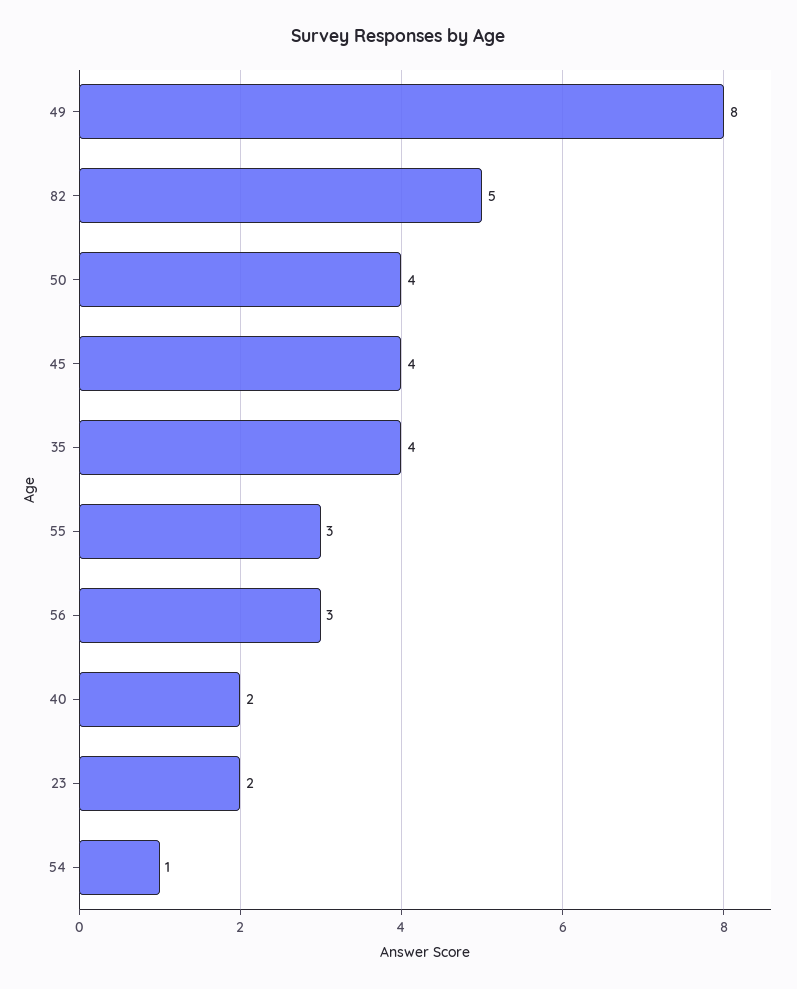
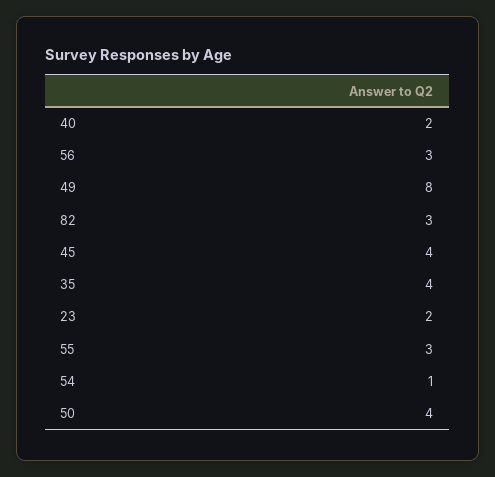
  {
    "49": 8,
-   "82": 5,
+   "82": 3,
    "50": 4,
    "45": 4,
    "35": 4,
    "55": 3,
    "56": 3,
    "40": 2,
    "23": 2,
    "54": 1
  }

